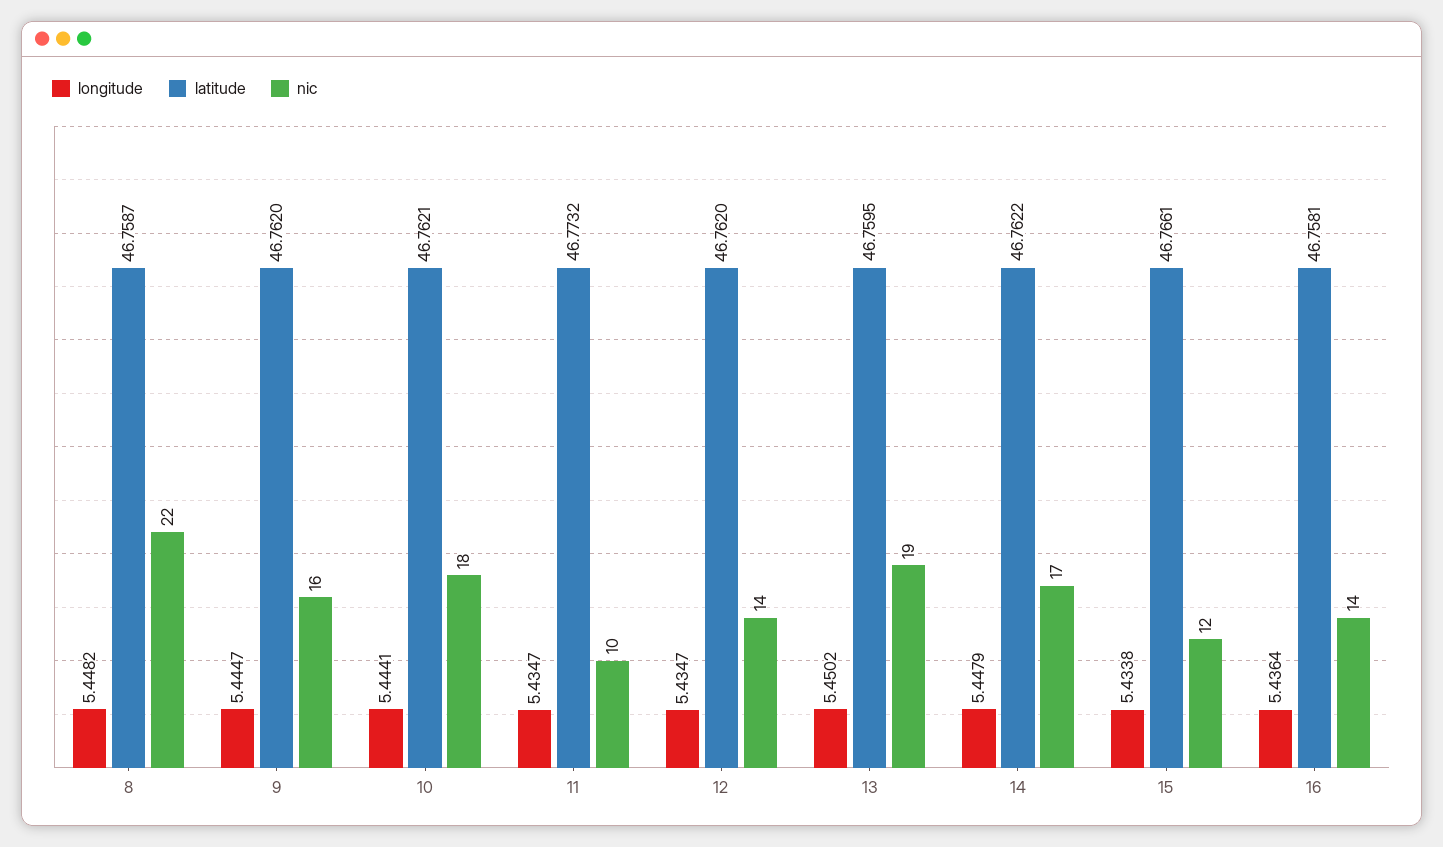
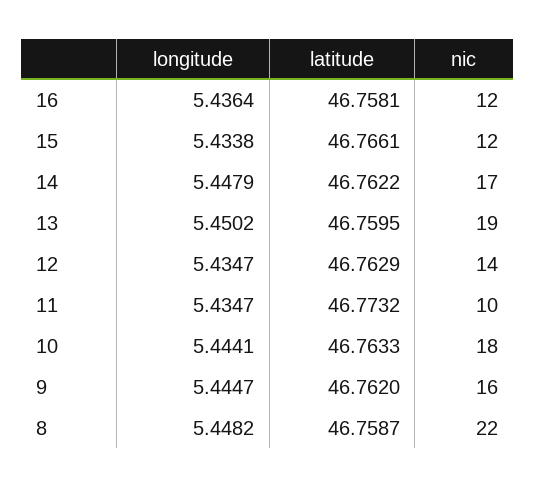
  {
    "longitude": {
      "8": 5.4482,
      "9": 5.4447,
      "10": 5.4441,
      "11": 5.4347,
      "12": 5.4347,
      "13": 5.4502,
      "14": 5.4479,
      "15": 5.4338,
      "16": 5.4364
    },
    "latitude": {
      "8": 46.7587,
      "9": 46.762,
-     "10": 46.7621,
+     "10": 46.7633,
      "11": 46.7732,
-     "12": 46.762,
+     "12": 46.7629,
      "13": 46.7595,
      "14": 46.7622,
      "15": 46.7661,
      "16": 46.7581
    },
    "nic": {
      "8": 22,
      "9": 16,
      "10": 18,
      "11": 10,
      "12": 14,
      "13": 19,
      "14": 17,
      "15": 12,
-     "16": 14
+     "16": 12
    }
  }

